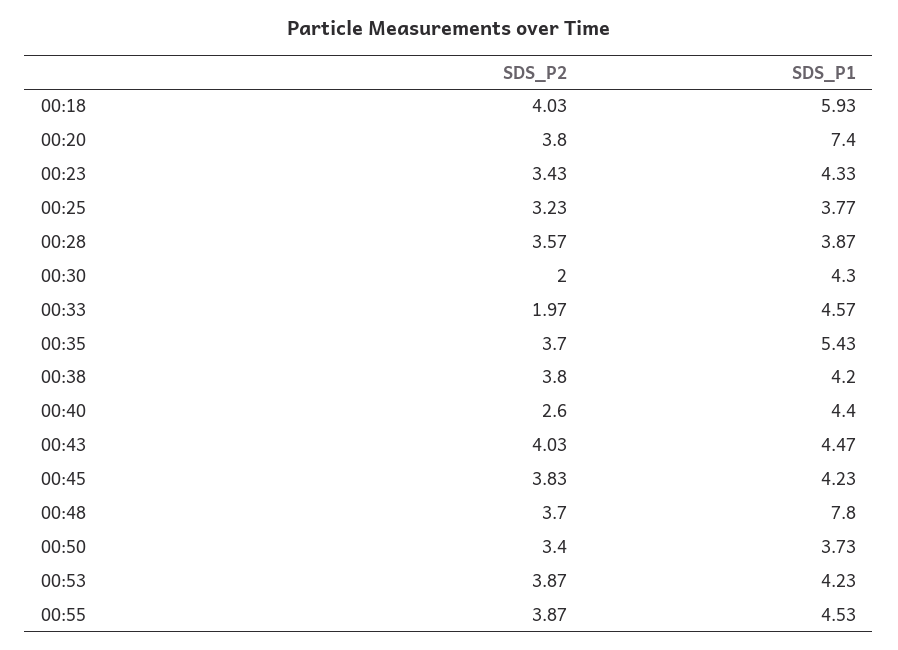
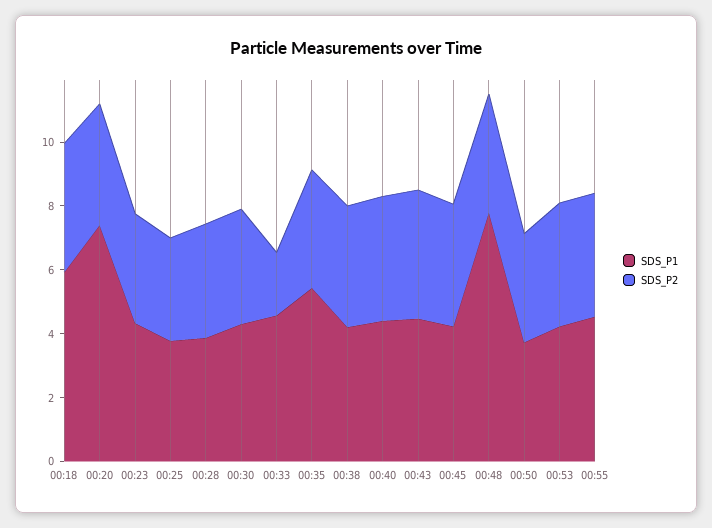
  {
    "SDS_P2": {
      "00:18": 4.03,
      "00:20": 3.8,
      "00:23": 3.43,
      "00:25": 3.23,
      "00:28": 3.57,
-     "00:30": 2,
+     "00:30": 3.5,
      "00:33": 1.97,
      "00:35": 3.7,
      "00:38": 3.8,
-     "00:40": 2.6,
+     "00:40": 4,
      "00:43": 4.03,
      "00:45": 3.83,
      "00:48": 3.7,
      "00:50": 3.4,
      "00:53": 3.87,
      "00:55": 3.87
    },
    "SDS_P1": {
      "00:18": 5.93,
      "00:20": 7.4,
      "00:23": 4.33,
      "00:25": 3.77,
      "00:28": 3.87,
      "00:30": 4.3,
      "00:33": 4.57,
      "00:35": 5.43,
      "00:38": 4.2,
      "00:40": 4.4,
      "00:43": 4.47,
      "00:45": 4.23,
      "00:48": 7.8,
      "00:50": 3.73,
      "00:53": 4.23,
      "00:55": 4.53
    }
  }

